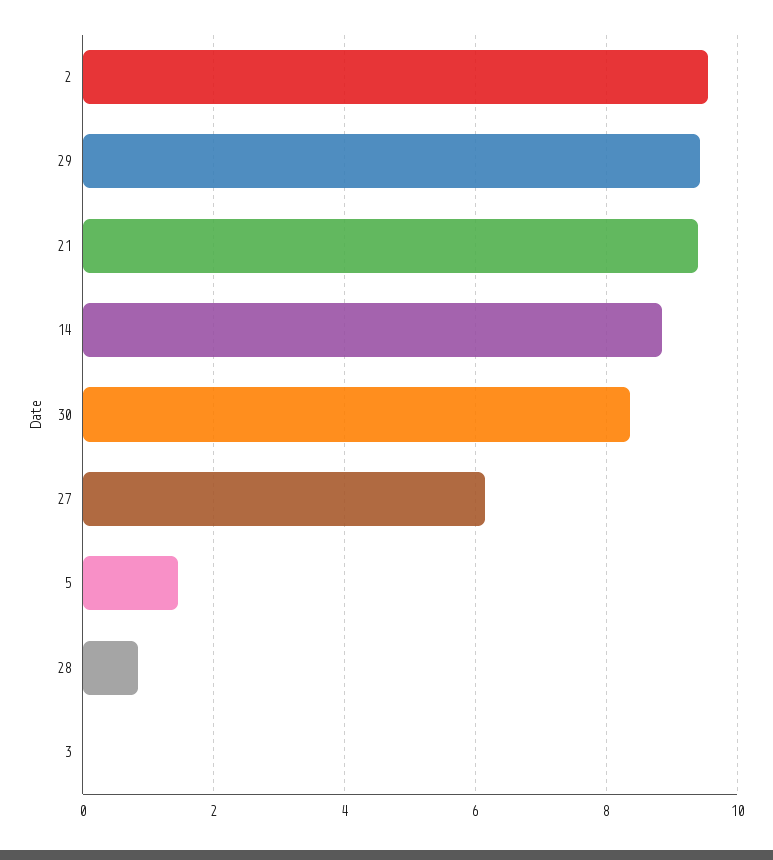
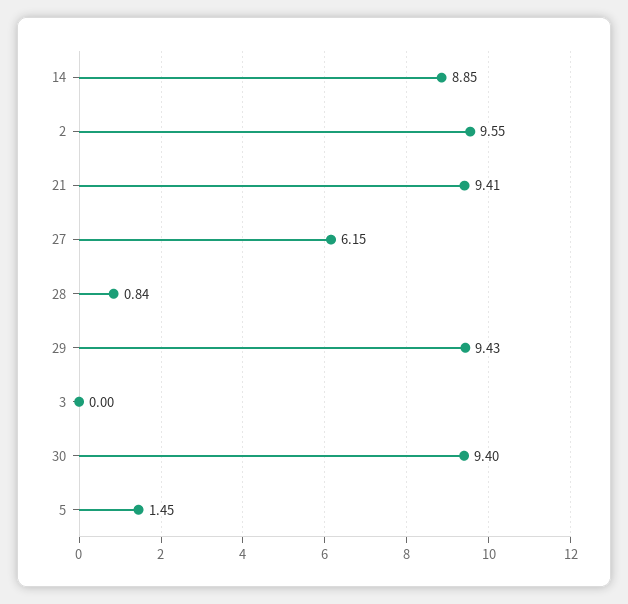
  {
    "2": 9.55,
    "29": 9.43,
    "21": 9.41,
    "14": 8.85,
-   "30": 8.4,
+   "30": 9.4,
    "27": 6.15,
    "5": 1.45,
    "28": 0.84,
    "3": 0
  }

